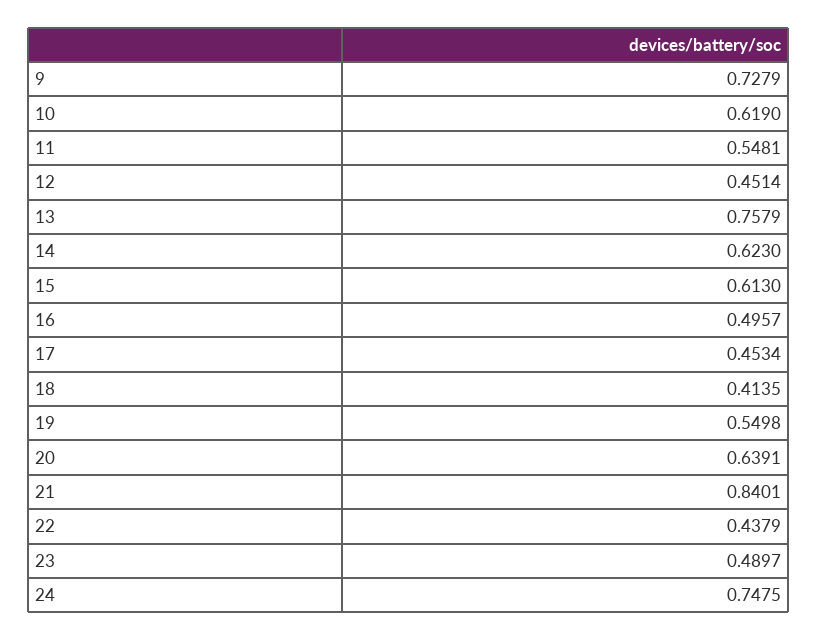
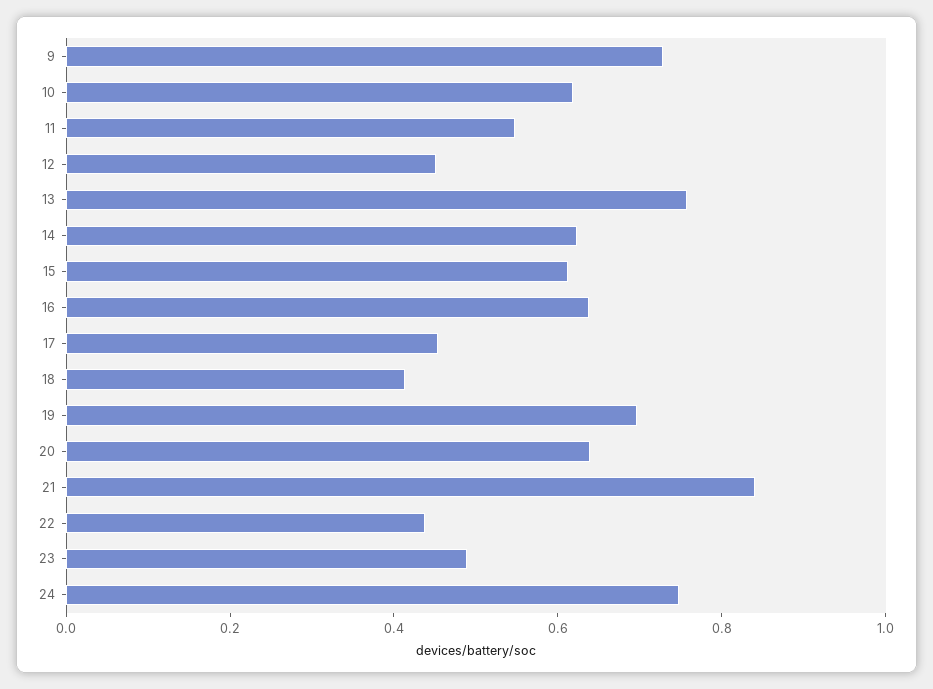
  {
    "9": 0.7279,
    "10": 0.619,
    "11": 0.5481,
    "12": 0.4514,
    "13": 0.7579,
    "14": 0.623,
    "15": 0.613,
-   "16": 0.4957,
+   "16": 0.65,
    "17": 0.4534,
    "18": 0.4135,
-   "19": 0.5498,
+   "19": 0.7,
    "20": 0.6391,
    "21": 0.8401,
    "22": 0.4379,
    "23": 0.4897,
    "24": 0.7475
  }

